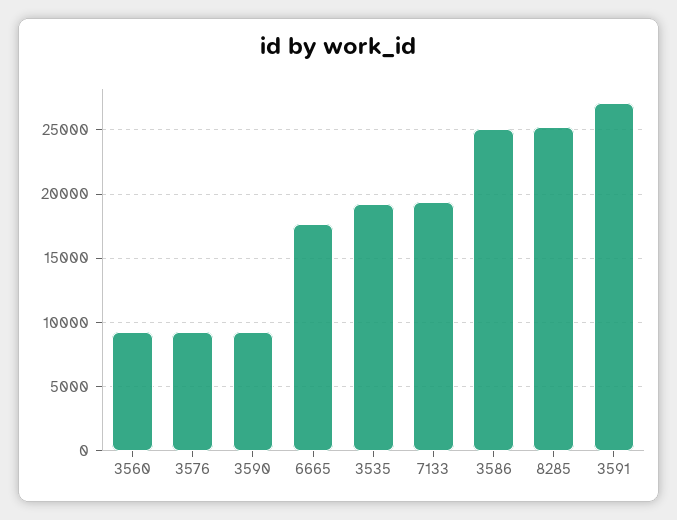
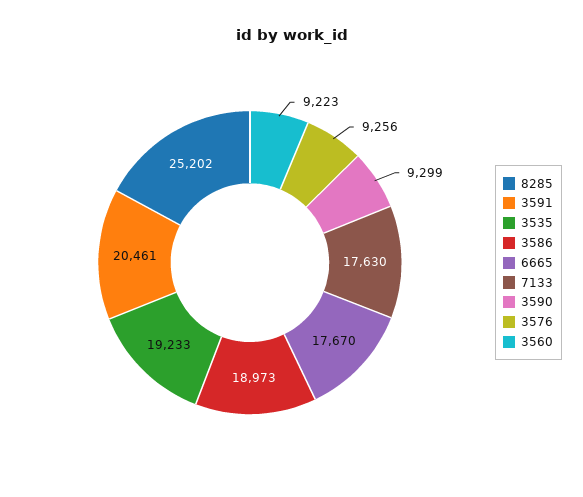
  {
    "3560": 9223,
    "3576": 9256,
    "3590": 9299,
    "6665": 17670,
    "3535": 19233,
-   "7133": 19500,
+   "7133": 17630,
-   "3586": 25000,
+   "3586": 18973,
    "8285": 25202,
-   "3591": 27000
+   "3591": 20461
  }

